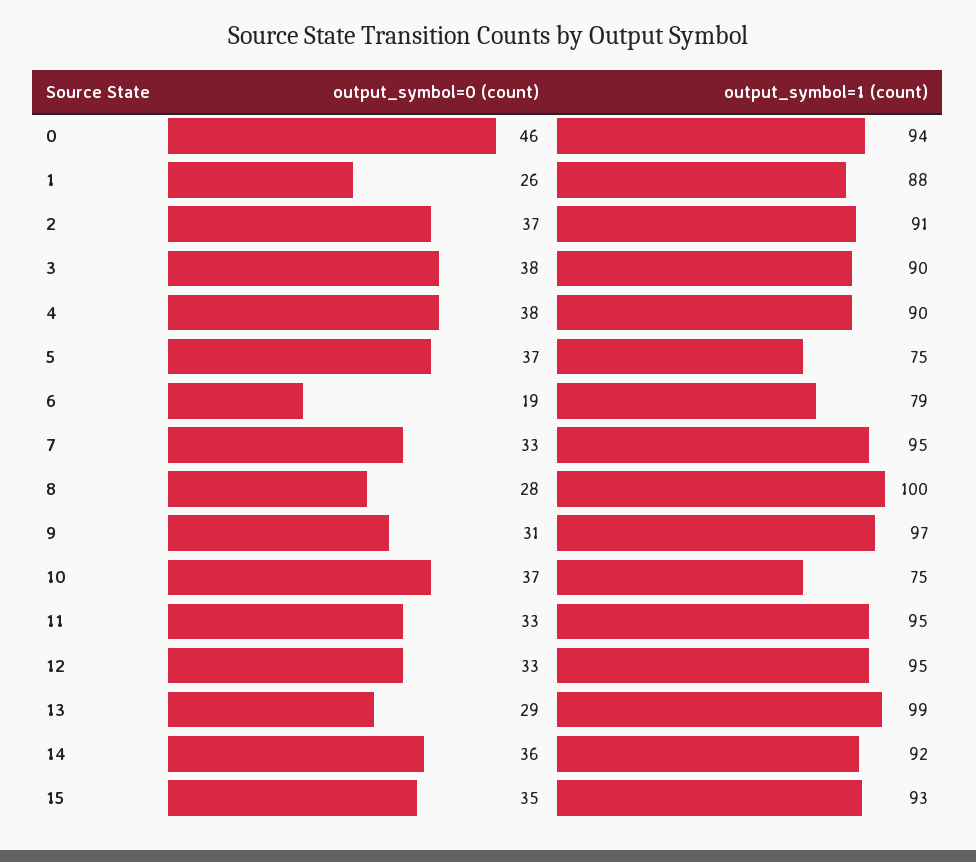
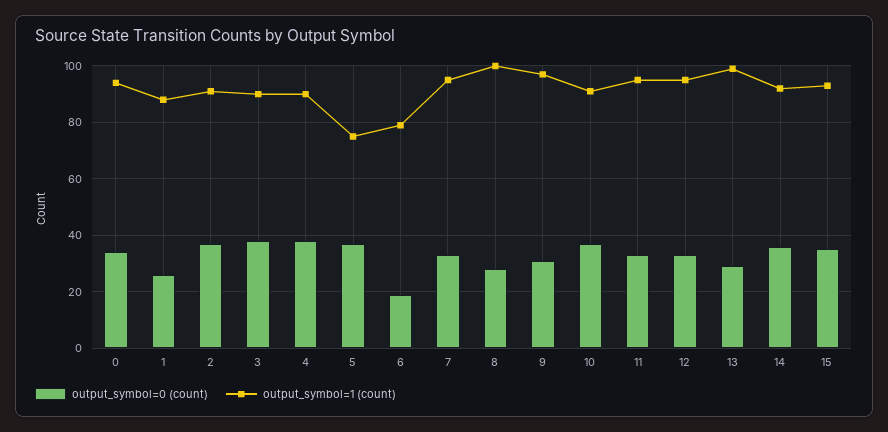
  {
    "output_symbol=0 (count)": {
-     "0": 46,
+     "0": 35,
      "1": 26,
      "2": 37,
      "3": 38,
      "4": 38,
      "5": 37,
      "6": 19,
      "7": 33,
      "8": 28,
      "9": 31,
      "10": 37,
      "11": 33,
      "12": 33,
      "13": 29,
      "14": 36,
      "15": 35
    },
    "output_symbol=1 (count)": {
      "0": 94,
      "1": 88,
      "2": 91,
      "3": 90,
      "4": 90,
      "5": 75,
      "6": 79,
      "7": 95,
      "8": 100,
      "9": 97,
-     "10": 75,
+     "10": 90,
      "11": 95,
      "12": 95,
      "13": 99,
      "14": 92,
      "15": 93
    }
  }

